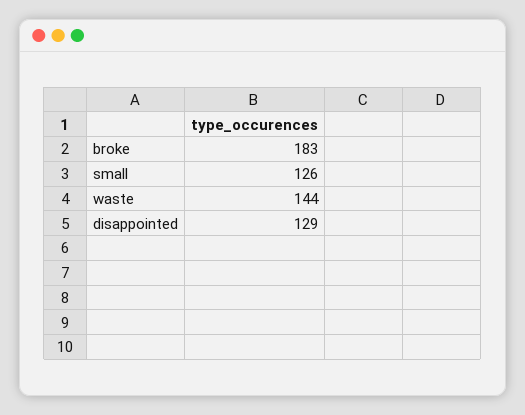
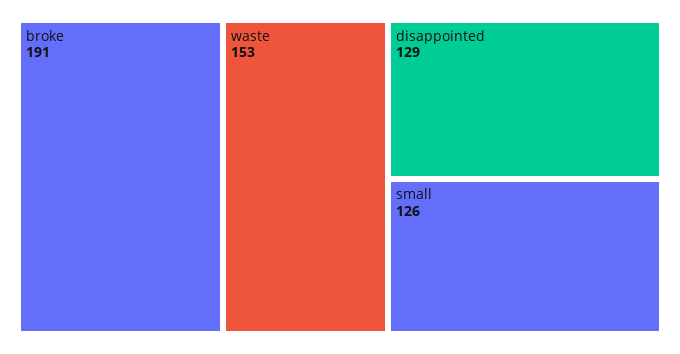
  {
-   "broke": 183,
+   "broke": 191,
    "small": 126,
-   "waste": 144,
+   "waste": 153,
    "disappointed": 129
  }

